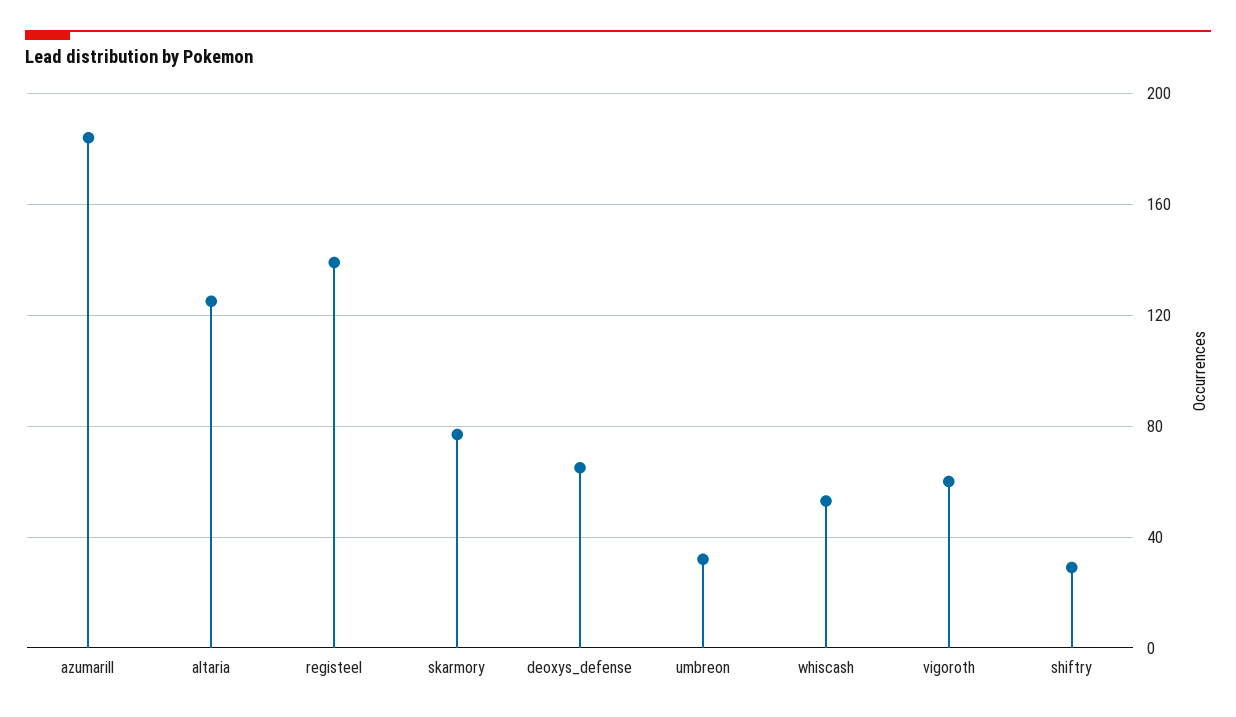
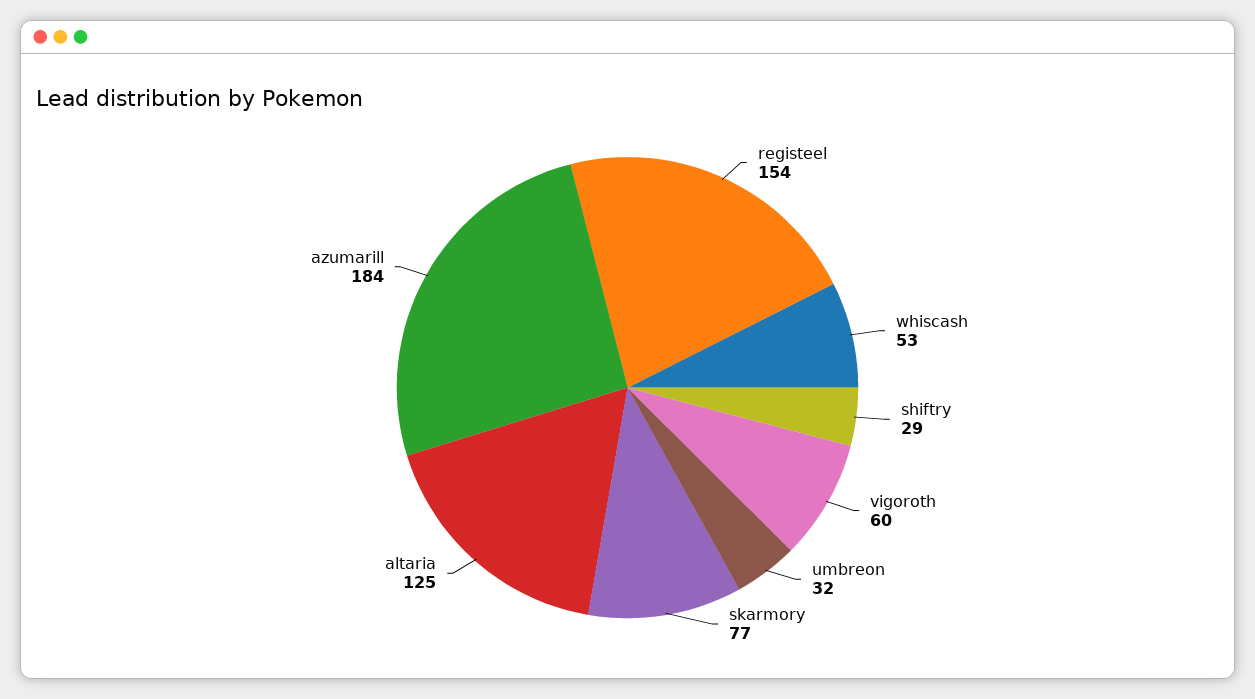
  {
    "azumarill": 184,
    "altaria": 125,
-   "registeel": 140,
+   "registeel": 154,
    "skarmory": 77,
-   "deoxys_defense": 65,
    "umbreon": 32,
    "whiscash": 53,
    "vigoroth": 60,
    "shiftry": 29
  }

